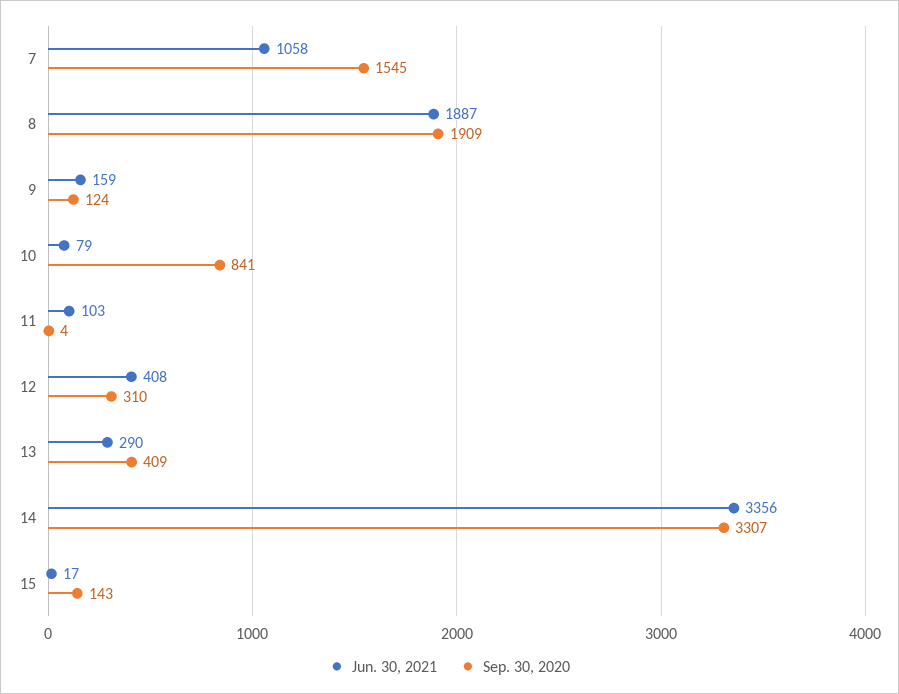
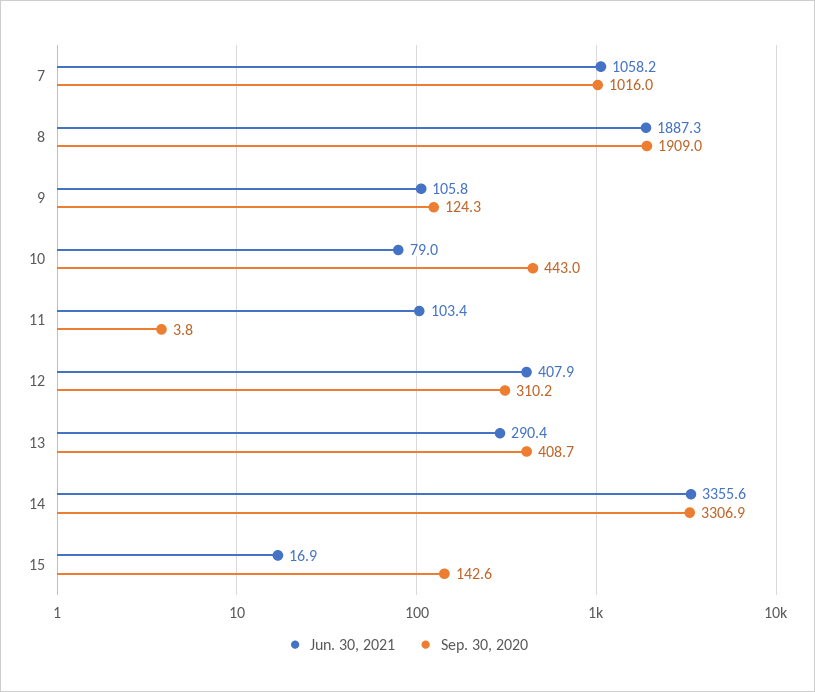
  {
    "Jun. 30, 2021": {
      "7": 1058.2,
      "8": 1887.3,
-     "9": 159,
+     "9": 105.8,
      "10": 79,
      "11": 103.4,
      "12": 407.9,
      "13": 290.4,
      "14": 3355.6,
      "15": 16.9
    },
    "Sep. 30, 2020": {
-     "7": 1545,
+     "7": 1016,
      "8": 1909,
      "9": 124.3,
-     "10": 841,
+     "10": 443,
      "11": 3.8,
      "12": 310.2,
      "13": 408.7,
      "14": 3306.9,
      "15": 142.6
    }
  }

